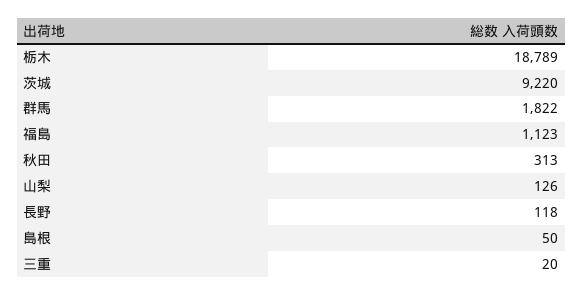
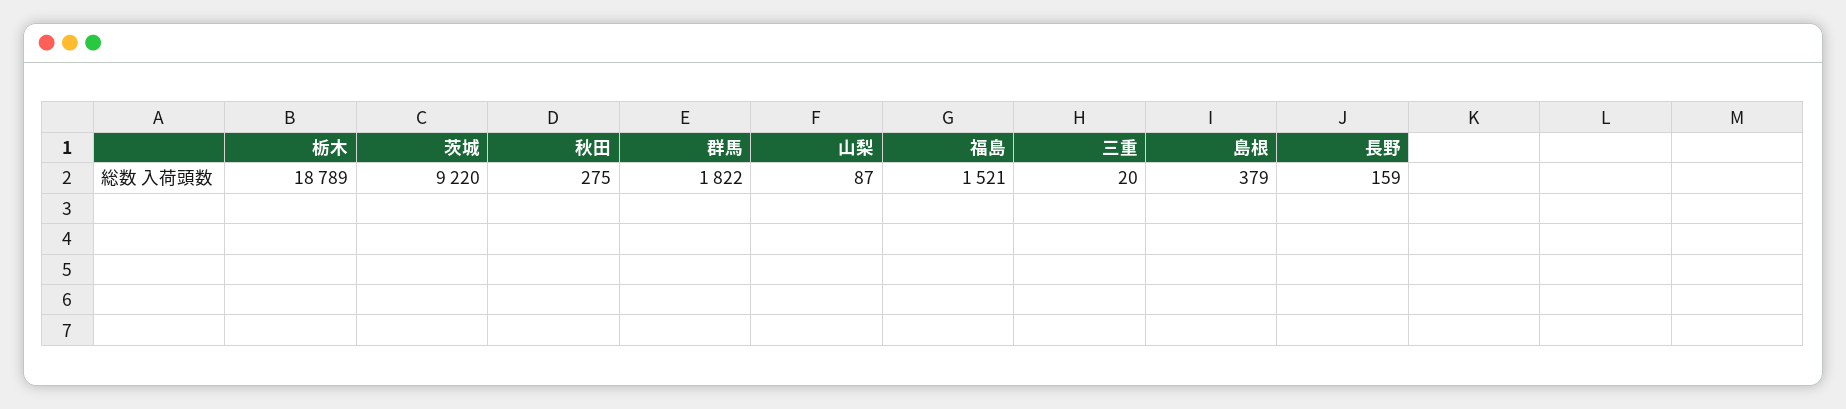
  {
    "栃木": 18789,
    "茨城": 9220,
    "群馬": 1822,
-   "福島": 1123,
+   "福島": 1521,
-   "秋田": 313,
+   "秋田": 275,
-   "山梨": 126,
+   "山梨": 87,
-   "長野": 118,
+   "長野": 159,
-   "島根": 50,
+   "島根": 379,
    "三重": 20
  }

